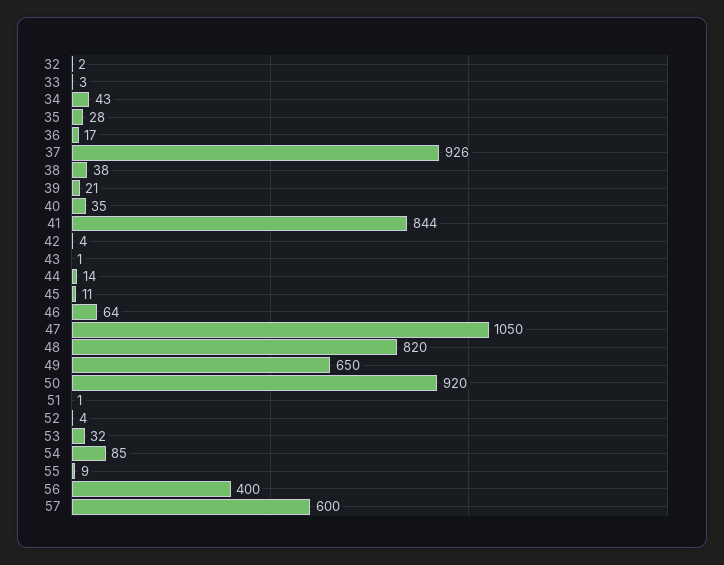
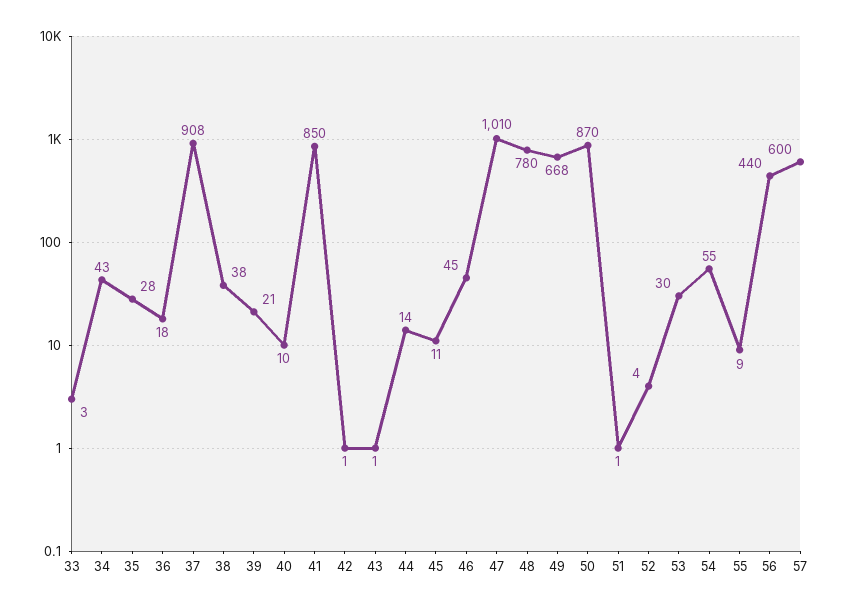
  {
-   "32": 2,
    "33": 3,
    "34": 43,
    "35": 28,
-   "36": 17,
+   "36": 18,
-   "37": 926,
+   "37": 908,
    "38": 38,
    "39": 21,
-   "40": 35,
+   "40": 10,
-   "41": 844,
+   "41": 850,
-   "42": 4,
+   "42": 1,
    "43": 1,
    "44": 14,
    "45": 11,
-   "46": 64,
+   "46": 45,
-   "47": 1050,
+   "47": 1010,
-   "48": 820,
+   "48": 780,
-   "49": 650,
+   "49": 668,
-   "50": 920,
+   "50": 870,
    "51": 1,
    "52": 4,
-   "53": 32,
+   "53": 30,
-   "54": 85,
+   "54": 55,
    "55": 9,
-   "56": 400,
+   "56": 440,
    "57": 600
  }

